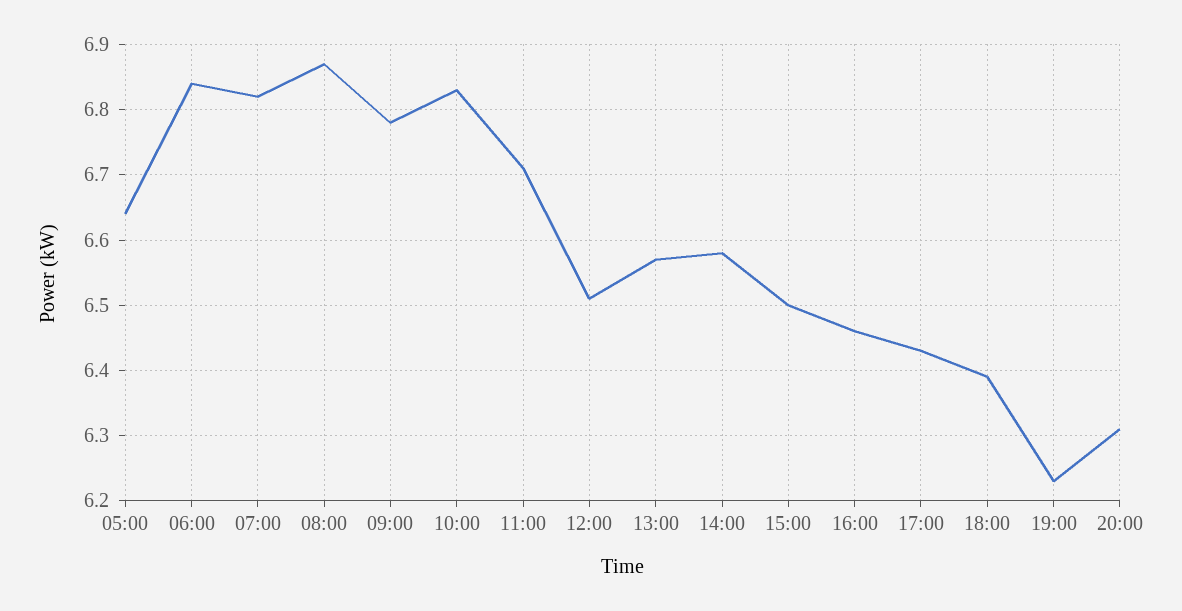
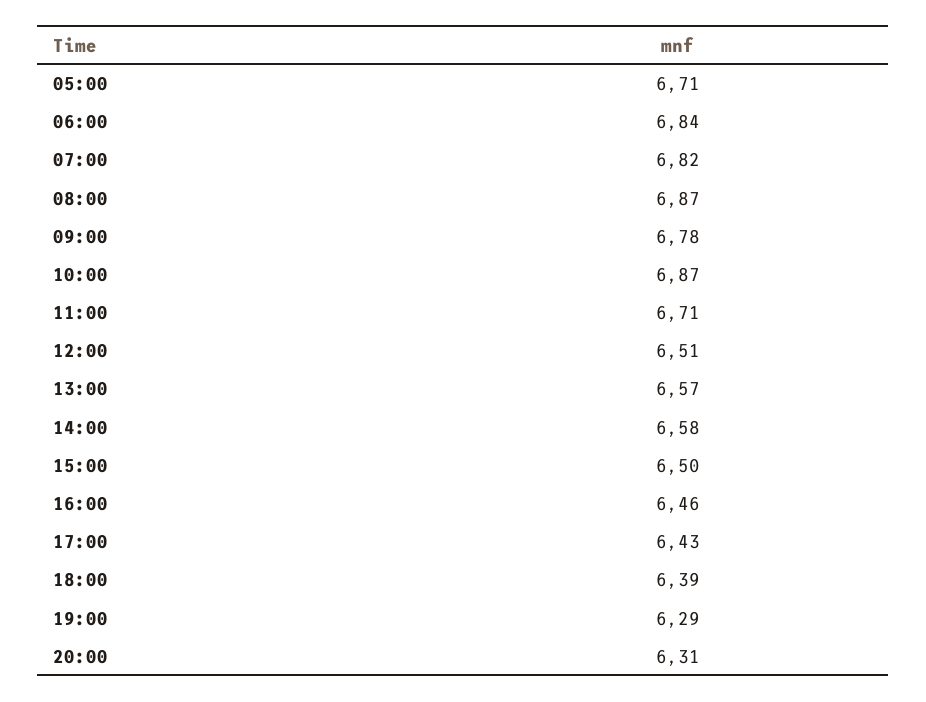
  {
-   "05:00": 6.64,
+   "05:00": 6.71,
    "06:00": 6.84,
    "07:00": 6.82,
    "08:00": 6.87,
    "09:00": 6.78,
-   "10:00": 6.83,
+   "10:00": 6.87,
    "11:00": 6.71,
    "12:00": 6.51,
    "13:00": 6.57,
    "14:00": 6.58,
    "15:00": 6.5,
    "16:00": 6.46,
    "17:00": 6.43,
    "18:00": 6.39,
-   "19:00": 6.23,
+   "19:00": 6.29,
    "20:00": 6.31
  }

